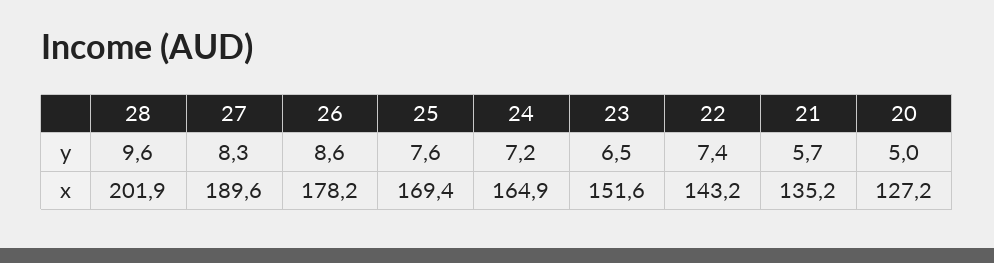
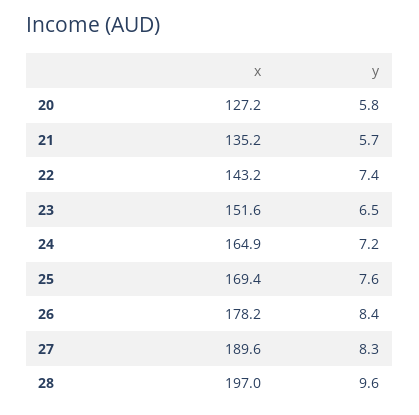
  {
    "28": {
      "y": 9.6,
-     "x": 201.9
+     "x": 197
    },
    "27": {
      "y": 8.3,
      "x": 189.6
    },
    "26": {
-     "y": 8.6,
+     "y": 8.4,
      "x": 178.2
    },
    "25": {
      "y": 7.6,
      "x": 169.4
    },
    "24": {
      "y": 7.2,
      "x": 164.9
    },
    "23": {
      "y": 6.5,
      "x": 151.6
    },
    "22": {
      "y": 7.4,
      "x": 143.2
    },
    "21": {
      "y": 5.7,
      "x": 135.2
    },
    "20": {
-     "y": 5,
+     "y": 5.8,
      "x": 127.2
    }
  }

